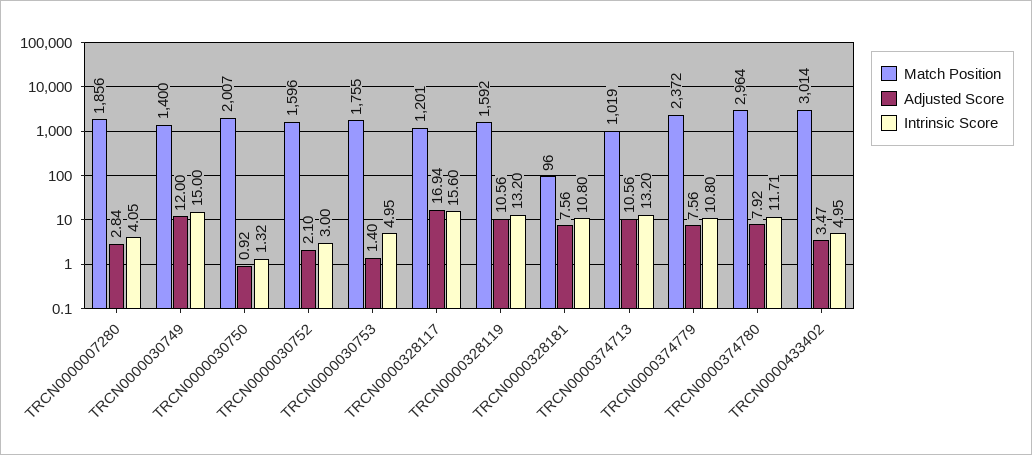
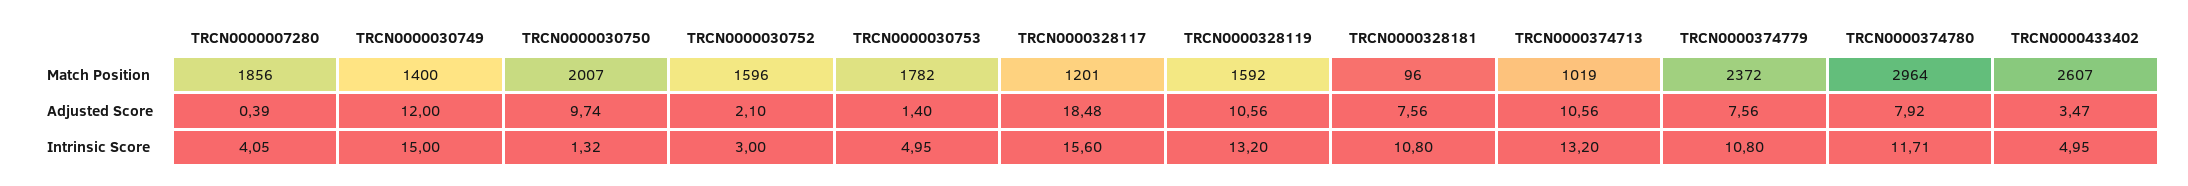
  {
    "Match Position": {
      "TRCN0000007280": 1856,
      "TRCN0000030749": 1400,
      "TRCN0000030750": 2007,
      "TRCN0000030752": 1596,
-     "TRCN0000030753": 1755,
+     "TRCN0000030753": 1782,
      "TRCN0000328117": 1201,
      "TRCN0000328119": 1592,
      "TRCN0000328181": 96,
      "TRCN0000374713": 1019,
      "TRCN0000374779": 2372,
      "TRCN0000374780": 2964,
-     "TRCN0000433402": 3014
+     "TRCN0000433402": 2607
    },
    "Adjusted Score": {
-     "TRCN0000007280": 2.84,
+     "TRCN0000007280": 0.39,
      "TRCN0000030749": 12,
-     "TRCN0000030750": 0.92,
+     "TRCN0000030750": 9.74,
      "TRCN0000030752": 2.1,
      "TRCN0000030753": 1.4,
-     "TRCN0000328117": 16.94,
+     "TRCN0000328117": 18.48,
      "TRCN0000328119": 10.56,
      "TRCN0000328181": 7.56,
      "TRCN0000374713": 10.56,
      "TRCN0000374779": 7.56,
      "TRCN0000374780": 7.92,
      "TRCN0000433402": 3.47
    },
    "Intrinsic Score": {
      "TRCN0000007280": 4.05,
      "TRCN0000030749": 15,
      "TRCN0000030750": 1.32,
      "TRCN0000030752": 3,
      "TRCN0000030753": 4.95,
      "TRCN0000328117": 15.6,
      "TRCN0000328119": 13.2,
      "TRCN0000328181": 10.8,
      "TRCN0000374713": 13.2,
      "TRCN0000374779": 10.8,
      "TRCN0000374780": 11.71,
      "TRCN0000433402": 4.95
    }
  }

